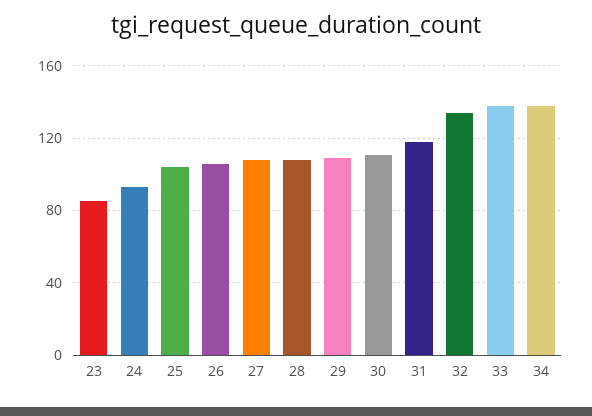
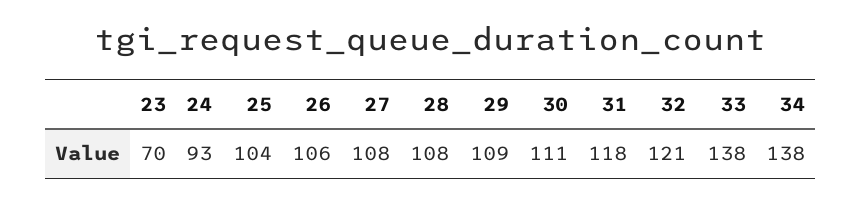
  {
-   "23": 85,
+   "23": 70,
    "24": 93,
    "25": 104,
    "26": 106,
    "27": 108,
    "28": 108,
    "29": 109,
    "30": 111,
    "31": 118,
-   "32": 135,
+   "32": 121,
    "33": 138,
    "34": 138
  }

